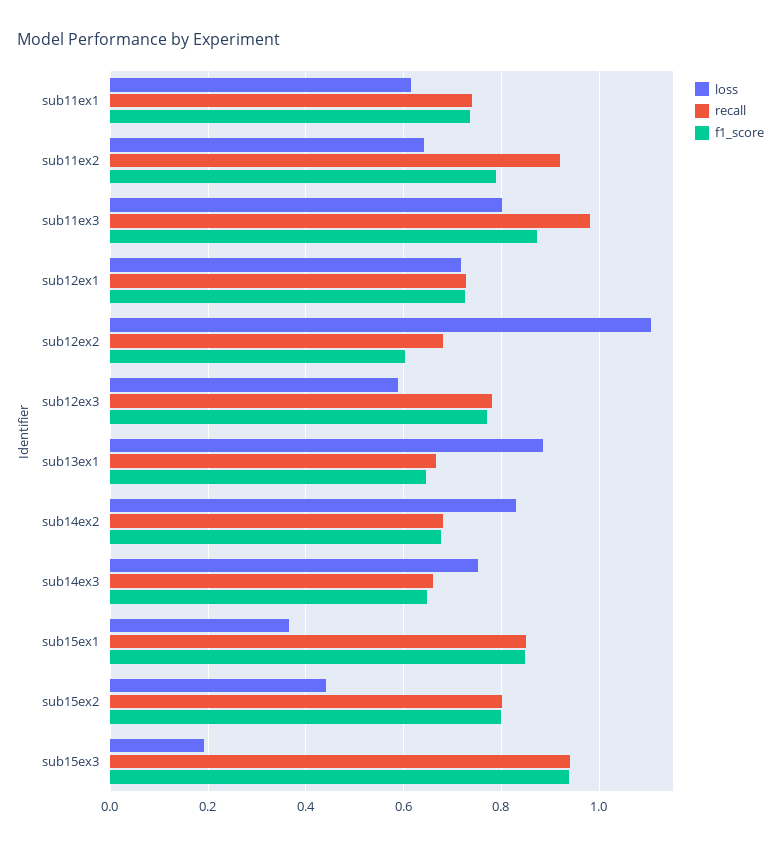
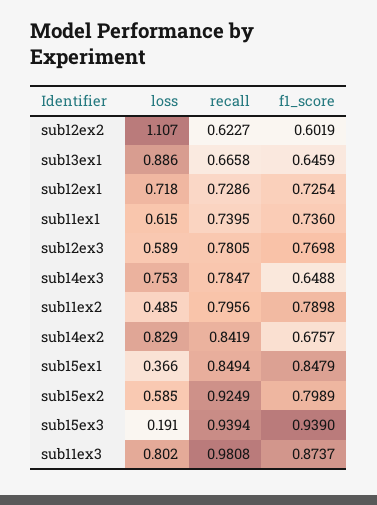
  {
    "loss": {
      "sub11ex1": 0.615,
-     "sub11ex2": 0.64,
+     "sub11ex2": 0.485,
      "sub11ex3": 0.802,
      "sub12ex1": 0.718,
      "sub12ex2": 1.107,
      "sub12ex3": 0.589,
      "sub13ex1": 0.886,
      "sub14ex2": 0.829,
      "sub14ex3": 0.753,
      "sub15ex1": 0.366,
-     "sub15ex2": 0.44,
+     "sub15ex2": 0.585,
      "sub15ex3": 0.191
    },
    "recall": {
      "sub11ex1": 0.7395,
-     "sub11ex2": 0.92,
+     "sub11ex2": 0.7956,
      "sub11ex3": 0.9808,
      "sub12ex1": 0.7286,
-     "sub12ex2": 0.68,
+     "sub12ex2": 0.6227,
      "sub12ex3": 0.7805,
      "sub13ex1": 0.6658,
-     "sub14ex2": 0.68,
+     "sub14ex2": 0.8419,
-     "sub14ex3": 0.66,
+     "sub14ex3": 0.7847,
      "sub15ex1": 0.8494,
-     "sub15ex2": 0.8,
+     "sub15ex2": 0.9249,
      "sub15ex3": 0.9394
    },
    "f1_score": {
      "sub11ex1": 0.736,
      "sub11ex2": 0.7898,
      "sub11ex3": 0.8737,
      "sub12ex1": 0.7254,
      "sub12ex2": 0.6019,
      "sub12ex3": 0.7698,
      "sub13ex1": 0.6459,
      "sub14ex2": 0.6757,
      "sub14ex3": 0.6488,
      "sub15ex1": 0.8479,
      "sub15ex2": 0.7989,
      "sub15ex3": 0.939
    }
  }

